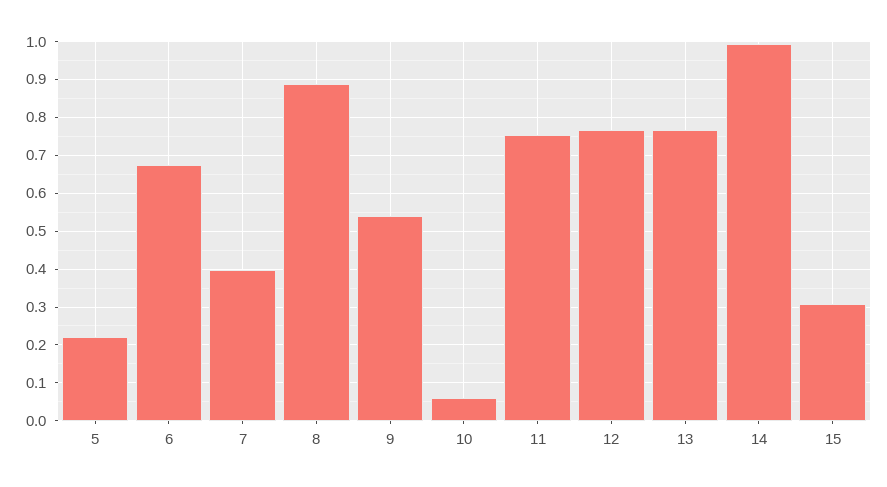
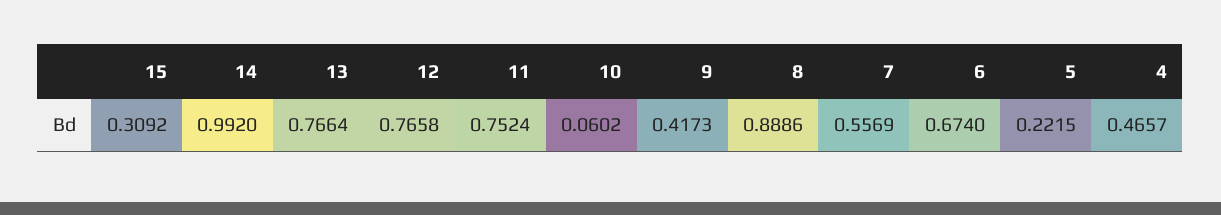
  {
    "5": 0.2215,
    "6": 0.674,
-   "7": 0.4,
+   "7": 0.5569,
    "8": 0.8886,
-   "9": 0.54,
+   "9": 0.4173,
    "10": 0.0602,
    "11": 0.7524,
    "12": 0.7658,
    "13": 0.7664,
    "14": 0.992,
-   "15": 0.3092
+   "15": 0.3092,
+   "4": 0.4657
  }

